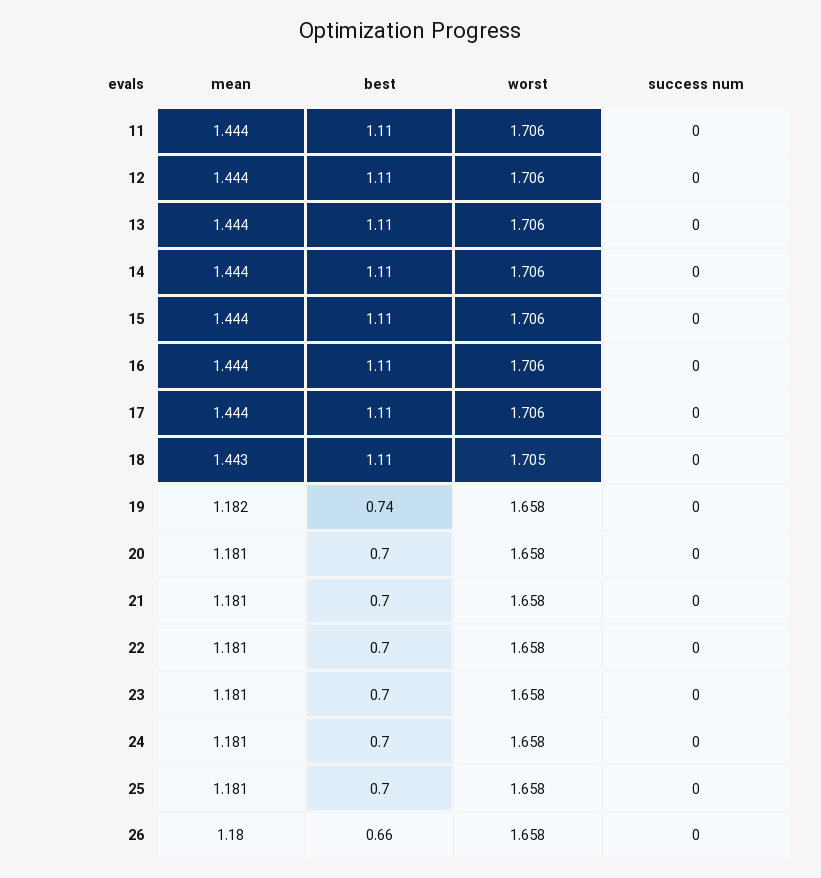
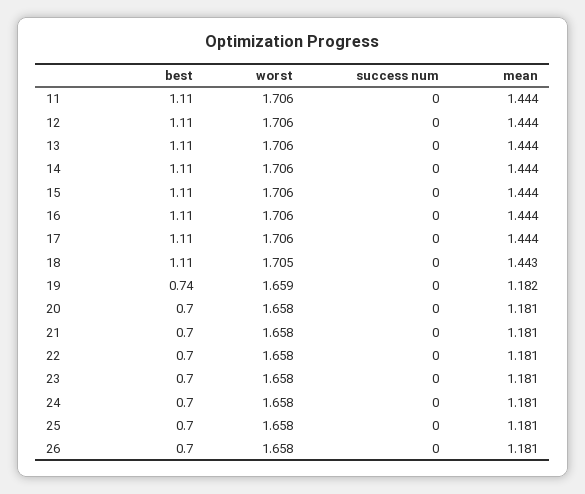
  {
    "mean": {
      "11": 1.444,
      "12": 1.444,
      "13": 1.444,
      "14": 1.444,
      "15": 1.444,
      "16": 1.444,
      "17": 1.444,
      "18": 1.443,
      "19": 1.182,
      "20": 1.181,
      "21": 1.181,
      "22": 1.181,
      "23": 1.181,
      "24": 1.181,
      "25": 1.181,
-     "26": 1.18
+     "26": 1.181
    },
    "best": {
      "11": 1.11,
      "12": 1.11,
      "13": 1.11,
      "14": 1.11,
      "15": 1.11,
      "16": 1.11,
      "17": 1.11,
      "18": 1.11,
      "19": 0.74,
      "20": 0.7,
      "21": 0.7,
      "22": 0.7,
      "23": 0.7,
      "24": 0.7,
      "25": 0.7,
-     "26": 0.66
+     "26": 0.7
    },
    "worst": {
      "11": 1.706,
      "12": 1.706,
      "13": 1.706,
      "14": 1.706,
      "15": 1.706,
      "16": 1.706,
      "17": 1.706,
      "18": 1.705,
-     "19": 1.658,
+     "19": 1.659,
      "20": 1.658,
      "21": 1.658,
      "22": 1.658,
      "23": 1.658,
      "24": 1.658,
      "25": 1.658,
      "26": 1.658
    },
    "success num": {
      "11": 0,
      "12": 0,
      "13": 0,
      "14": 0,
      "15": 0,
      "16": 0,
      "17": 0,
      "18": 0,
      "19": 0,
      "20": 0,
      "21": 0,
      "22": 0,
      "23": 0,
      "24": 0,
      "25": 0,
      "26": 0
    }
  }

